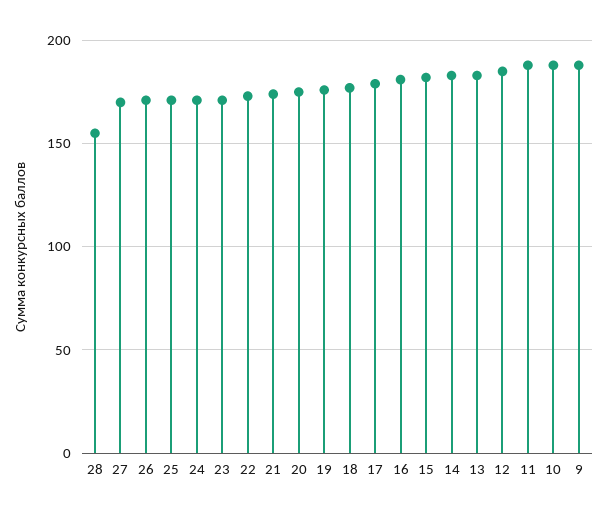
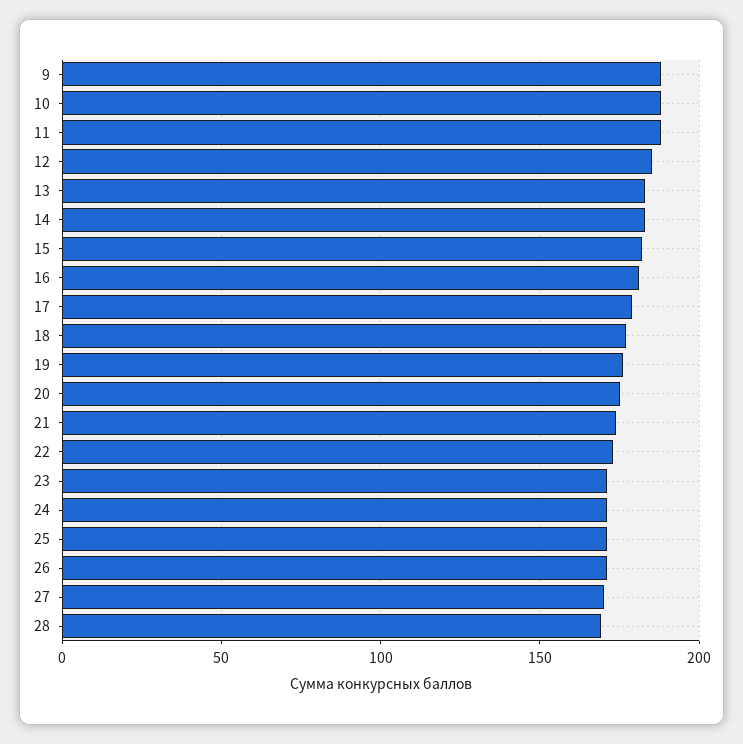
  {
-   "28": 155,
+   "28": 170,
    "27": 170,
    "26": 170,
    "25": 170,
    "24": 170,
    "23": 170,
    "22": 175,
    "21": 175,
    "20": 175,
    "19": 175,
    "18": 175,
    "17": 180,
    "16": 180,
    "15": 180,
    "14": 185,
    "13": 185,
    "12": 185,
    "11": 190,
    "10": 190,
    "9": 190
  }

